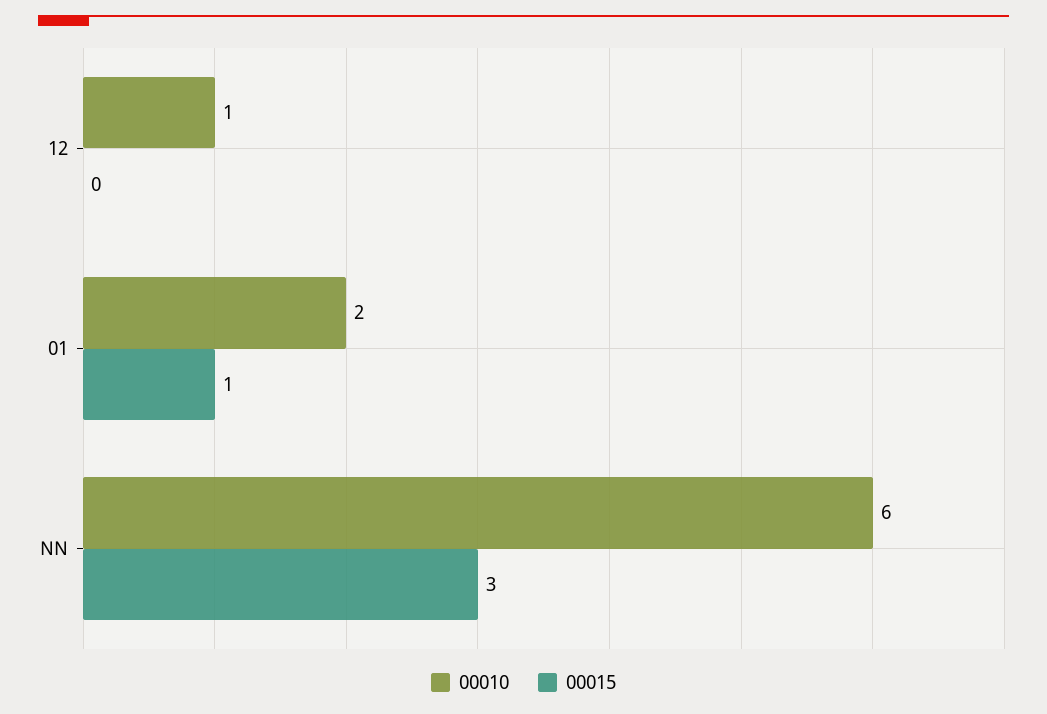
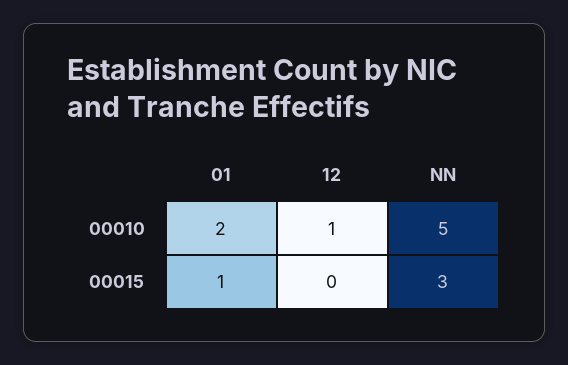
  {
    "00010": {
      "12": 1,
      "01": 2,
-     "NN": 6
+     "NN": 5
    },
    "00015": {
      "12": 0,
      "01": 1,
      "NN": 3
    }
  }

